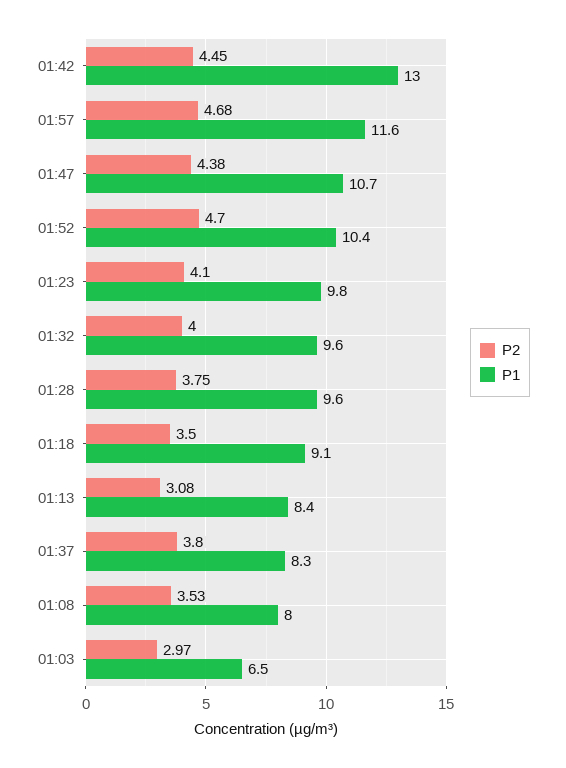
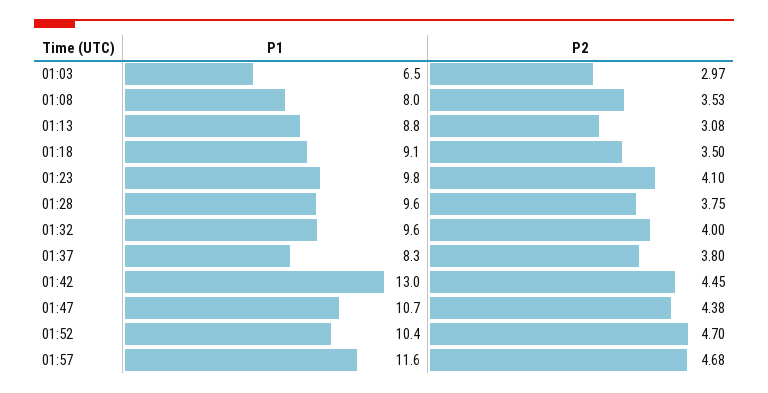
  {
    "P2": {
      "01:42": 4.45,
      "01:57": 4.68,
      "01:47": 4.38,
      "01:52": 4.7,
      "01:23": 4.1,
      "01:32": 4,
      "01:28": 3.75,
      "01:18": 3.5,
      "01:13": 3.08,
      "01:37": 3.8,
      "01:08": 3.53,
      "01:03": 2.97
    },
    "P1": {
      "01:42": 13,
      "01:57": 11.6,
      "01:47": 10.7,
      "01:52": 10.4,
      "01:23": 9.8,
      "01:32": 9.6,
      "01:28": 9.6,
      "01:18": 9.1,
-     "01:13": 8.4,
+     "01:13": 8.8,
      "01:37": 8.3,
      "01:08": 8,
      "01:03": 6.5
    }
  }

